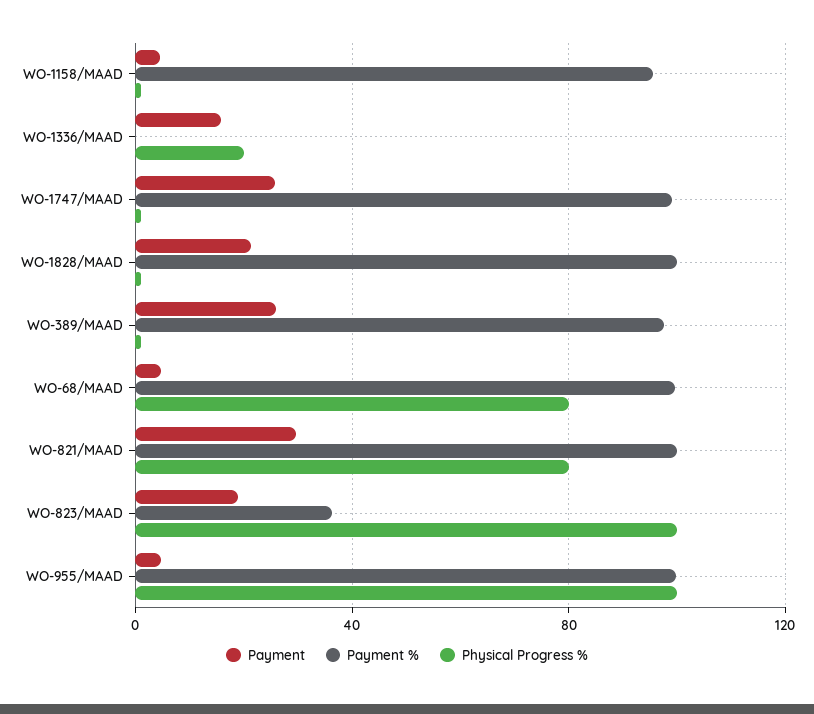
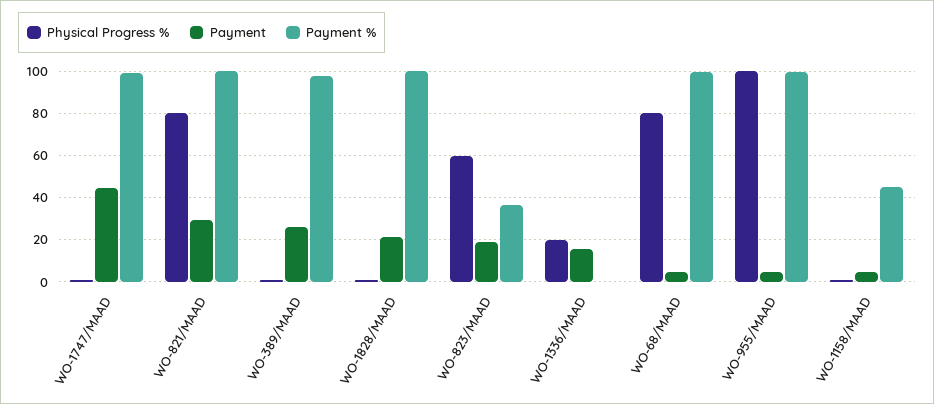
  {
    "Payment": {
      "WO-1158/MAAD": 5,
      "WO-1336/MAAD": 15,
-     "WO-1747/MAAD": 25,
+     "WO-1747/MAAD": 45,
      "WO-1828/MAAD": 20,
      "WO-389/MAAD": 25,
      "WO-68/MAAD": 5,
      "WO-821/MAAD": 30,
      "WO-823/MAAD": 20,
      "WO-955/MAAD": 5
    },
    "Payment %": {
-     "WO-1158/MAAD": 95,
+     "WO-1158/MAAD": 45,
      "WO-1336/MAAD": 0,
      "WO-1747/MAAD": 100,
      "WO-1828/MAAD": 100,
      "WO-389/MAAD": 100,
      "WO-68/MAAD": 100,
      "WO-821/MAAD": 100,
      "WO-823/MAAD": 35,
      "WO-955/MAAD": 100
    },
    "Physical Progress %": {
      "WO-1158/MAAD": 0,
      "WO-1336/MAAD": 20,
      "WO-1747/MAAD": 0,
      "WO-1828/MAAD": 0,
      "WO-389/MAAD": 0,
      "WO-68/MAAD": 80,
      "WO-821/MAAD": 80,
-     "WO-823/MAAD": 100,
+     "WO-823/MAAD": 60,
      "WO-955/MAAD": 100
    }
  }

